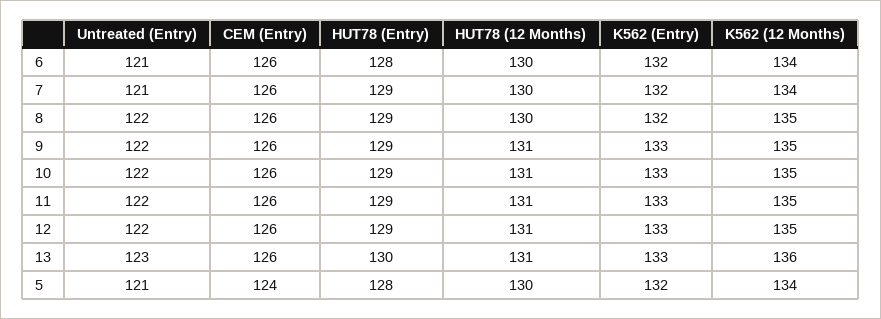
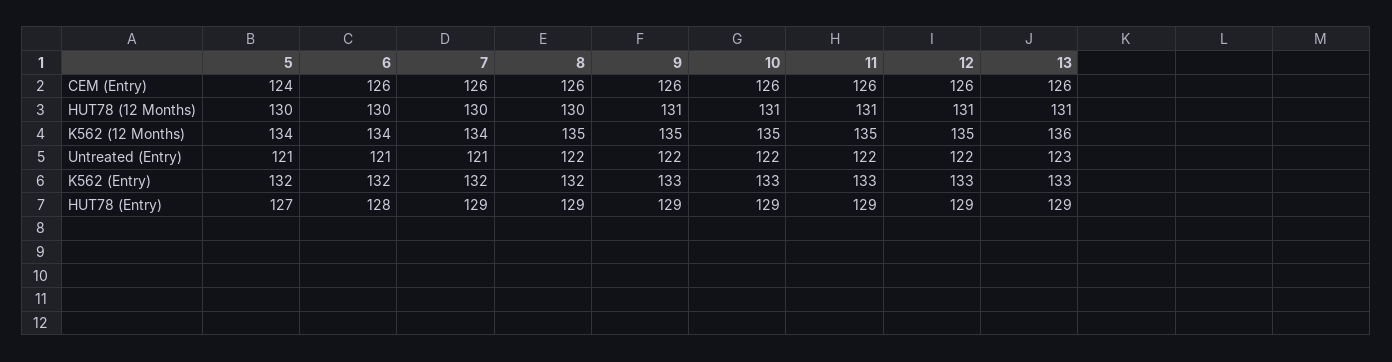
  {
    "Untreated (Entry)": {
      "6": 121,
      "7": 121,
      "8": 122,
      "9": 122,
      "10": 122,
      "11": 122,
      "12": 122,
      "13": 123,
      "5": 121
    },
    "CEM (Entry)": {
      "6": 126,
      "7": 126,
      "8": 126,
      "9": 126,
      "10": 126,
      "11": 126,
      "12": 126,
      "13": 126,
      "5": 124
    },
    "HUT78 (Entry)": {
      "6": 128,
      "7": 129,
      "8": 129,
      "9": 129,
      "10": 129,
      "11": 129,
      "12": 129,
-     "13": 130,
+     "13": 129,
-     "5": 128
+     "5": 127
    },
    "HUT78 (12 Months)": {
      "6": 130,
      "7": 130,
      "8": 130,
      "9": 131,
      "10": 131,
      "11": 131,
      "12": 131,
      "13": 131,
      "5": 130
    },
    "K562 (Entry)": {
      "6": 132,
      "7": 132,
      "8": 132,
      "9": 133,
      "10": 133,
      "11": 133,
      "12": 133,
      "13": 133,
      "5": 132
    },
    "K562 (12 Months)": {
      "6": 134,
      "7": 134,
      "8": 135,
      "9": 135,
      "10": 135,
      "11": 135,
      "12": 135,
      "13": 136,
      "5": 134
    }
  }

